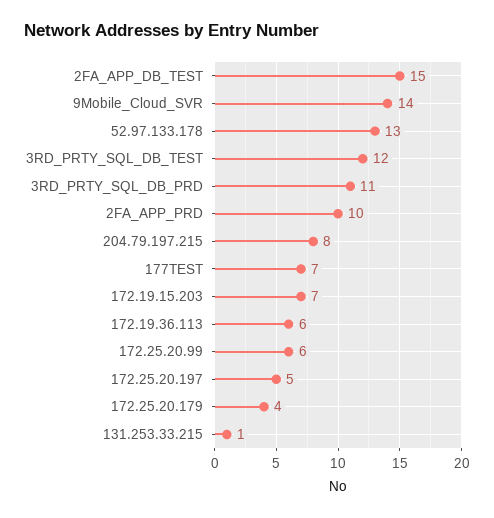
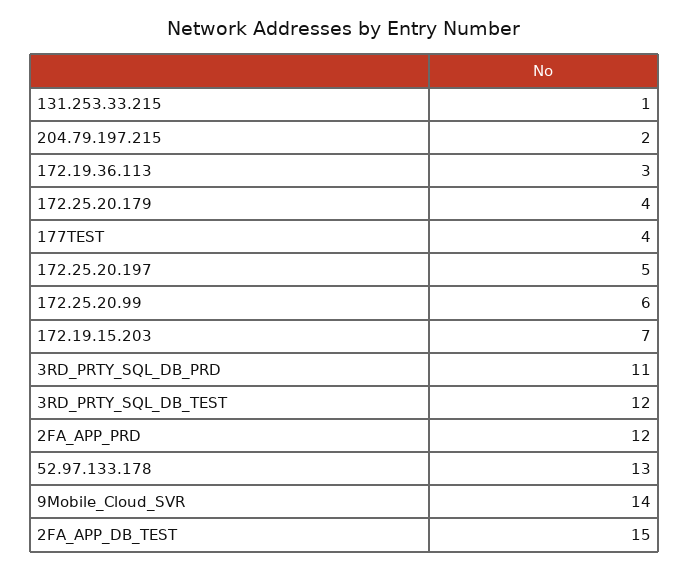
  {
    "2FA_APP_DB_TEST": 15,
    "9Mobile_Cloud_SVR": 14,
    "52.97.133.178": 13,
    "3RD_PRTY_SQL_DB_TEST": 12,
    "3RD_PRTY_SQL_DB_PRD": 11,
-   "2FA_APP_PRD": 10,
+   "2FA_APP_PRD": 12,
-   "204.79.197.215": 8,
+   "204.79.197.215": 2,
-   "177TEST": 7,
+   "177TEST": 4,
    "172.19.15.203": 7,
-   "172.19.36.113": 6,
+   "172.19.36.113": 3,
    "172.25.20.99": 6,
    "172.25.20.197": 5,
    "172.25.20.179": 4,
    "131.253.33.215": 1
  }

